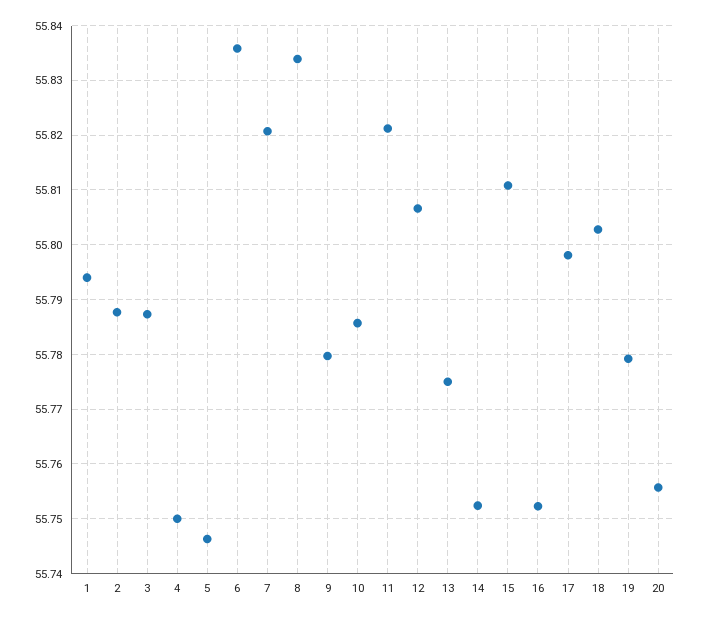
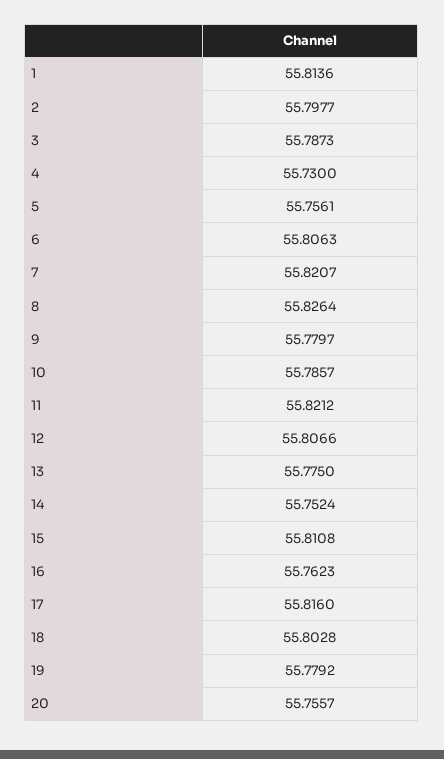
  {
-   "1": 55.794,
+   "1": 55.8136,
-   "2": 55.788,
+   "2": 55.7977,
    "3": 55.7873,
-   "4": 55.75,
+   "4": 55.73,
-   "5": 55.746,
+   "5": 55.7561,
-   "6": 55.836,
+   "6": 55.8063,
    "7": 55.8207,
-   "8": 55.834,
+   "8": 55.8264,
    "9": 55.7797,
    "10": 55.7857,
    "11": 55.8212,
    "12": 55.8066,
    "13": 55.775,
    "14": 55.7524,
    "15": 55.8108,
-   "16": 55.752,
+   "16": 55.7623,
-   "17": 55.798,
+   "17": 55.816,
    "18": 55.8028,
    "19": 55.7792,
    "20": 55.7557
  }

